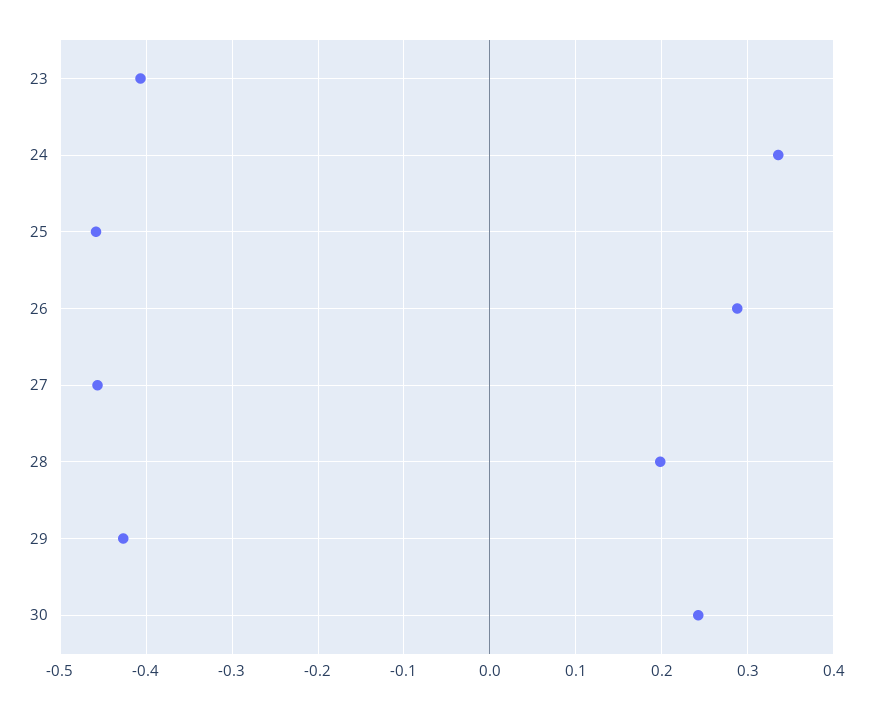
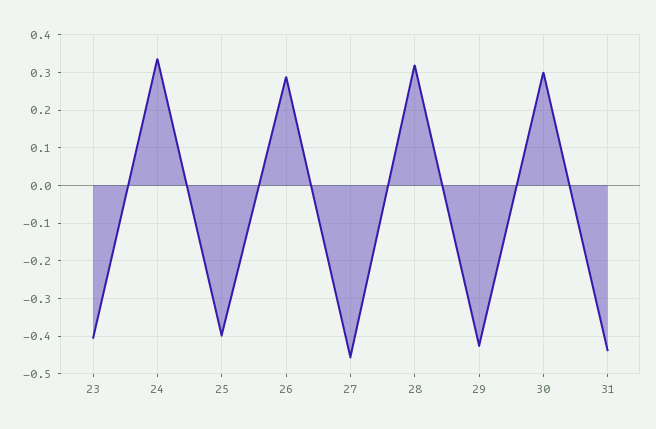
  {
    "23": -0.41,
    "24": 0.34,
-   "25": -0.46,
+   "25": -0.4,
    "26": 0.29,
    "27": -0.46,
-   "28": 0.2,
+   "28": 0.32,
    "29": -0.43,
-   "30": 0.24
+   "30": 0.3,
+   "31": -0.44
  }

